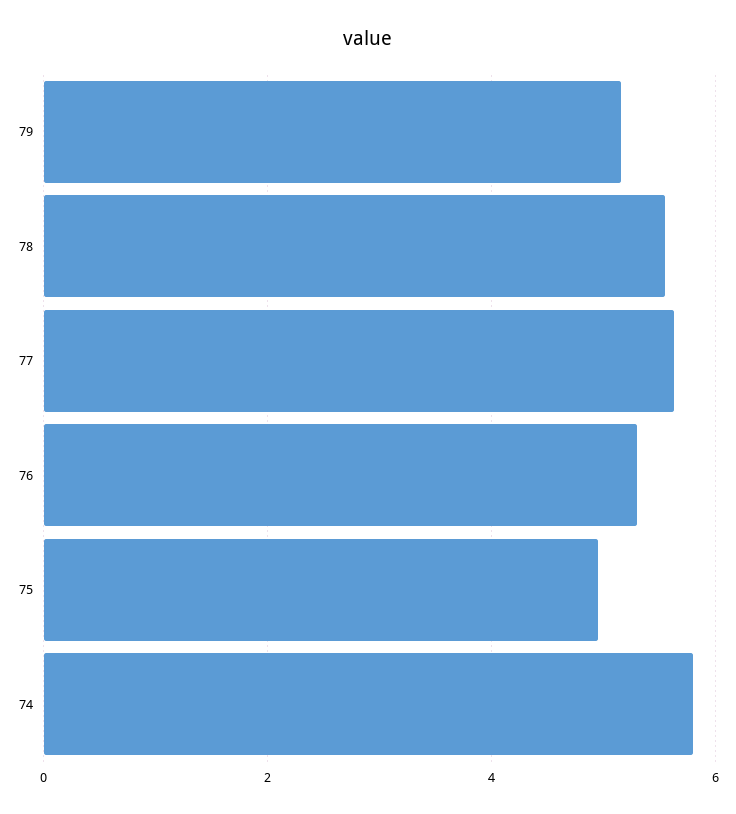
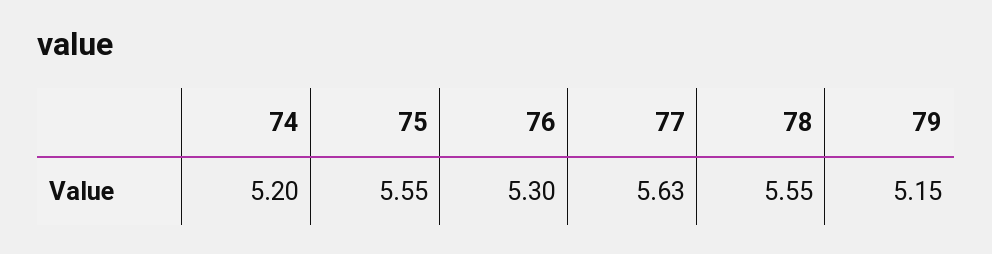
  {
    "79": 5.15,
    "78": 5.55,
    "77": 5.63,
    "76": 5.3,
-   "75": 5,
+   "75": 5.55,
-   "74": 5.8
+   "74": 5.2
  }

